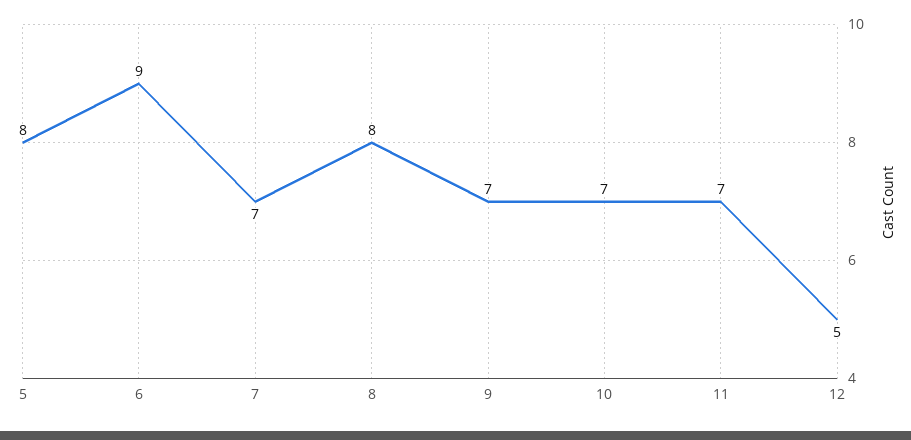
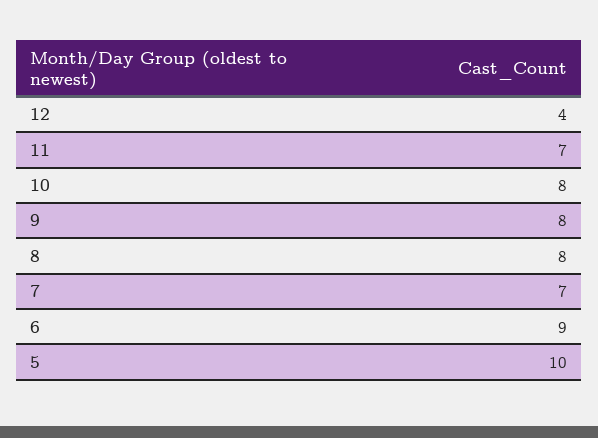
  {
-   "5": 8,
+   "5": 10,
    "6": 9,
    "7": 7,
    "8": 8,
-   "9": 7,
+   "9": 8,
-   "10": 7,
+   "10": 8,
    "11": 7,
-   "12": 5
+   "12": 4
  }

